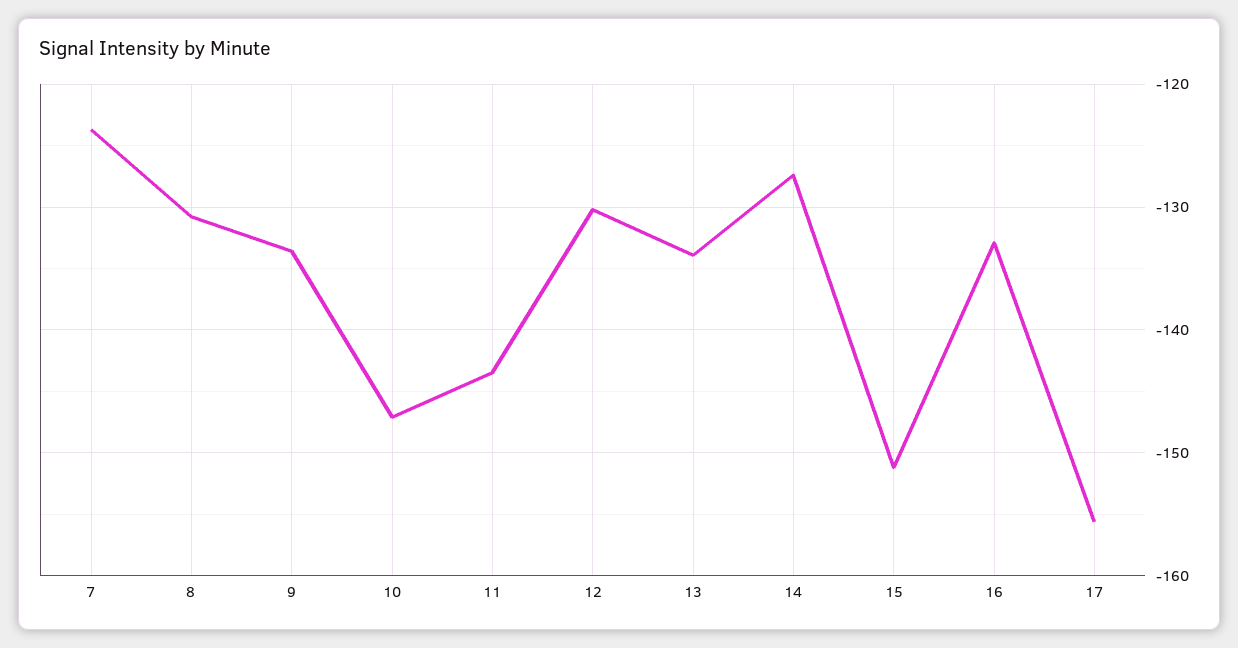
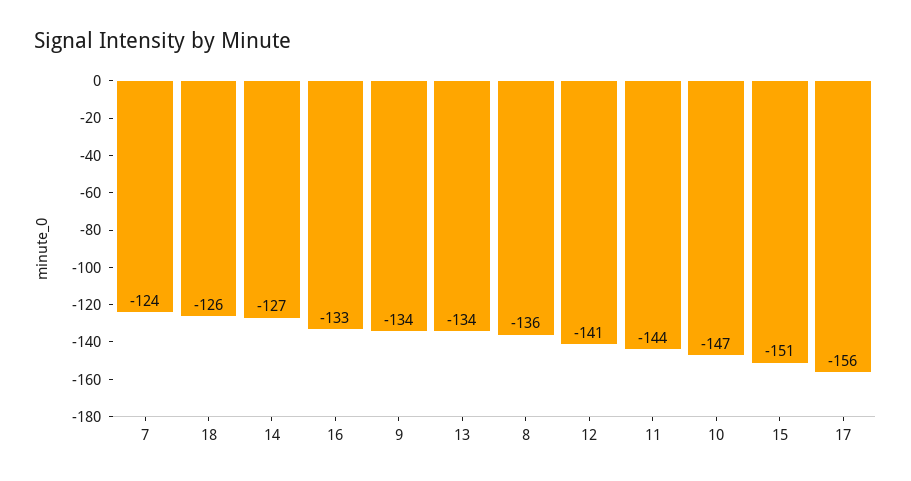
  {
    "7": -124,
-   "8": -131,
+   "8": -136,
    "9": -134,
    "10": -147,
    "11": -144,
-   "12": -130,
+   "12": -141,
    "13": -134,
    "14": -127,
    "15": -151,
    "16": -133,
-   "17": -156
+   "17": -156,
+   "18": -126
  }

